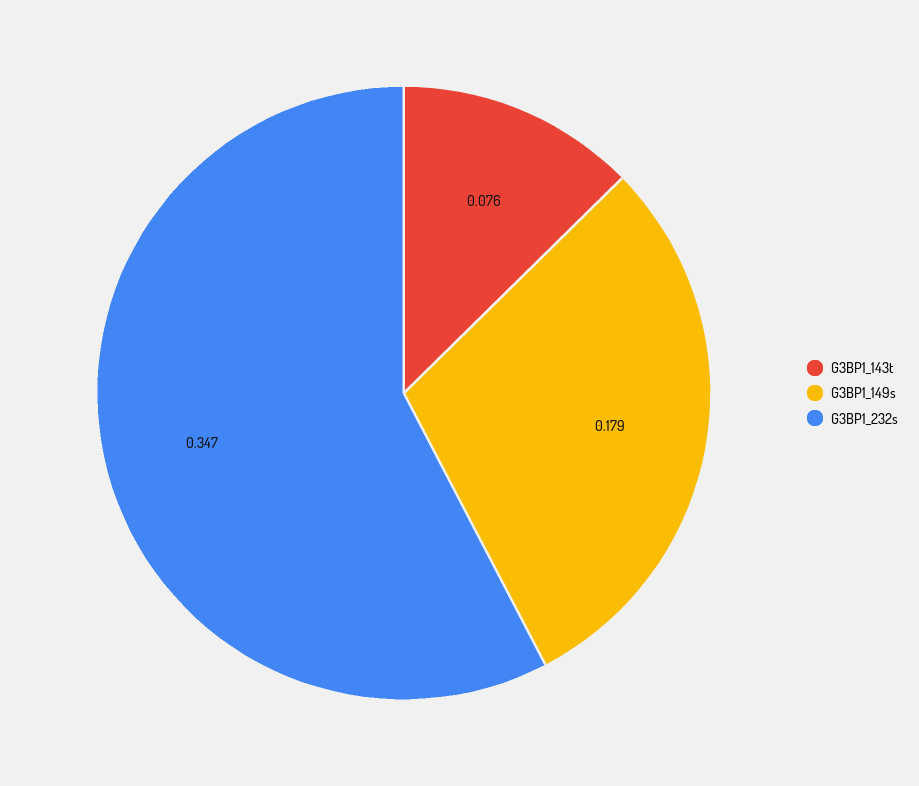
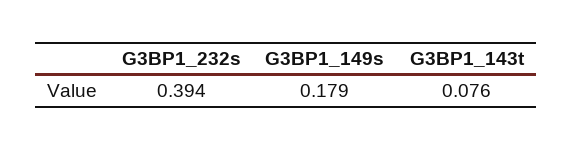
  {
    "G3BP1_143t": 0.076,
    "G3BP1_149s": 0.179,
-   "G3BP1_232s": 0.347
+   "G3BP1_232s": 0.394
  }

